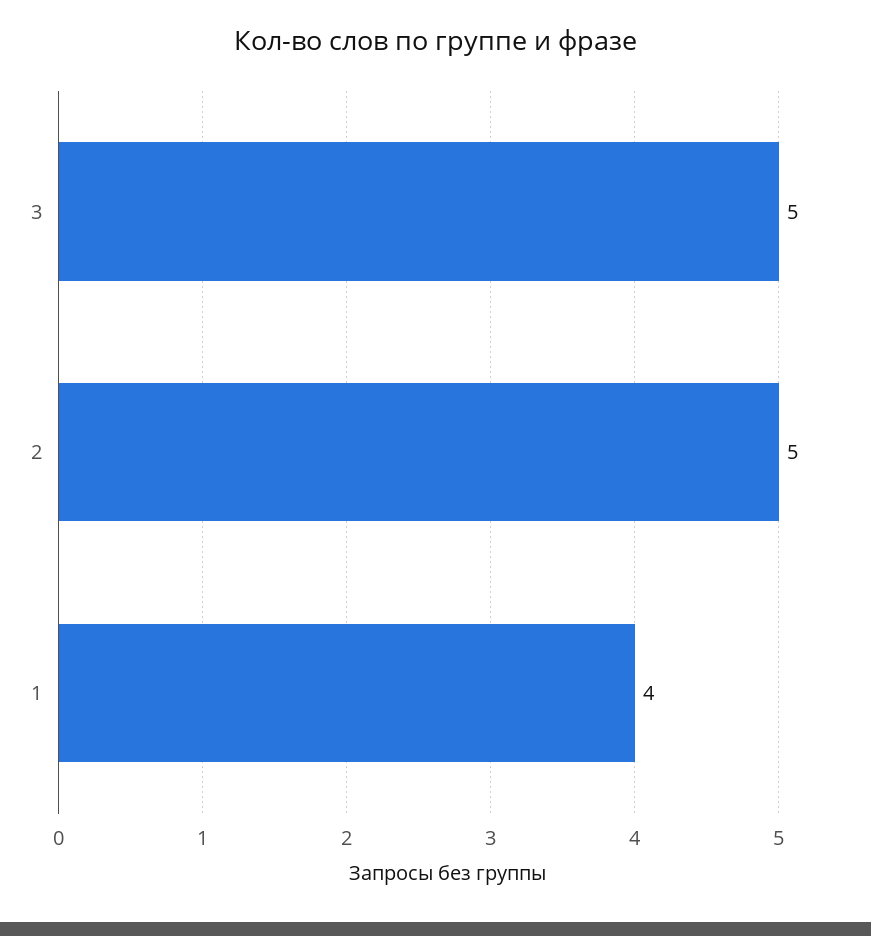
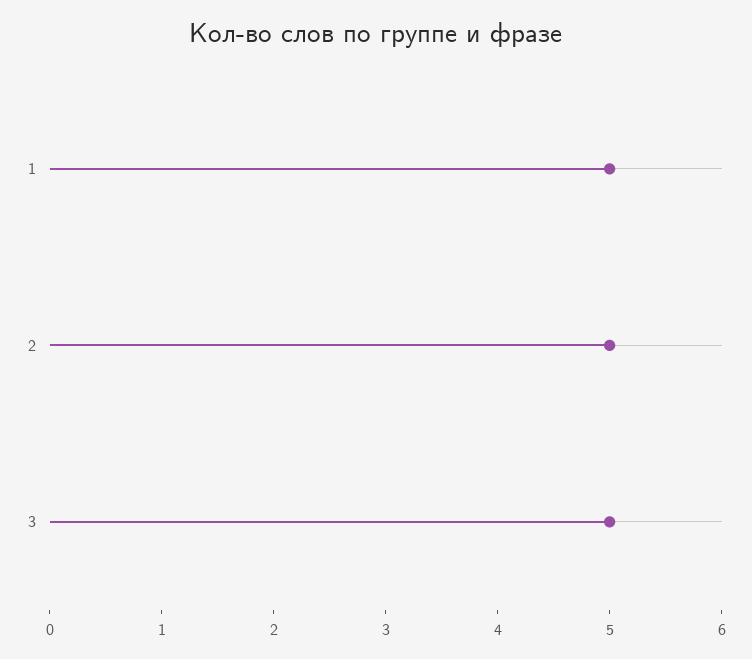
  {
    "3": 5,
    "2": 5,
-   "1": 4
+   "1": 5
  }

